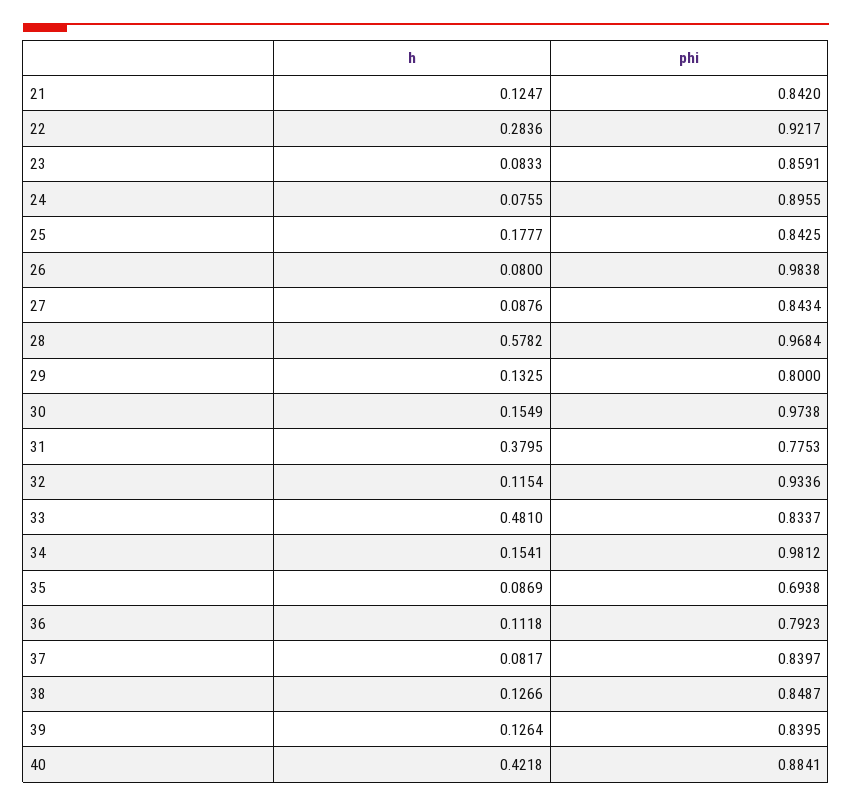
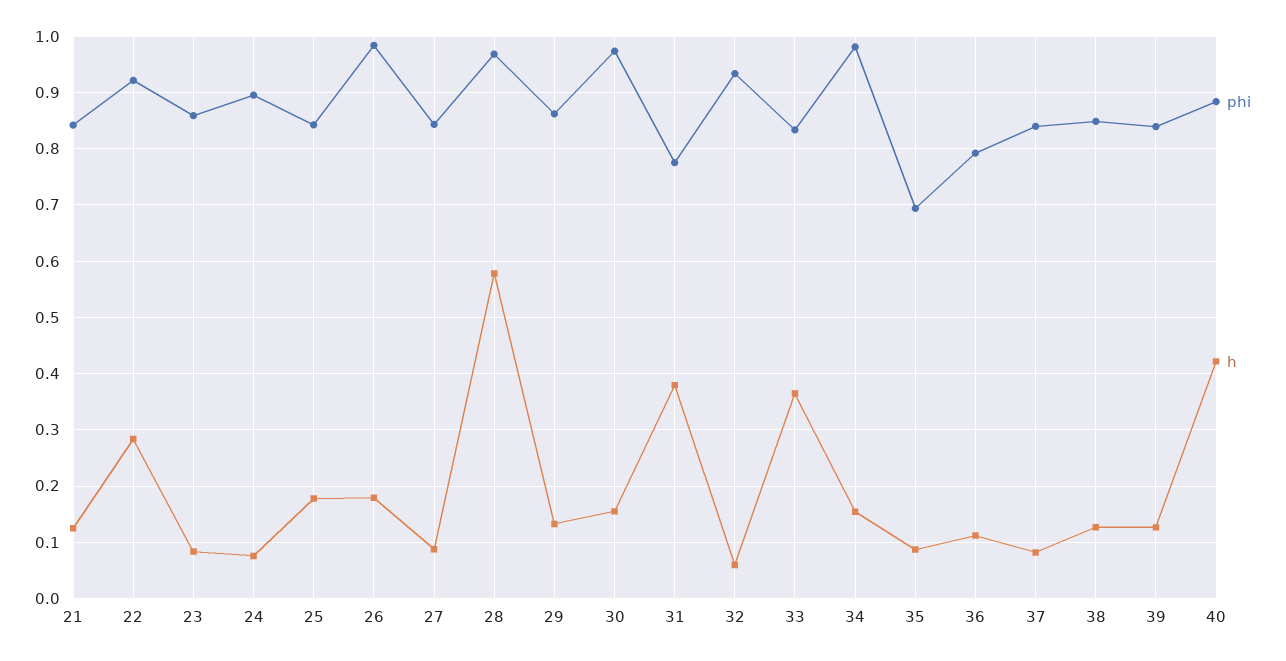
  {
    "h": {
      "21": 0.1247,
      "22": 0.2836,
      "23": 0.0833,
      "24": 0.0755,
      "25": 0.1777,
-     "26": 0.08,
+     "26": 0.18,
      "27": 0.0876,
      "28": 0.5782,
      "29": 0.1325,
      "30": 0.1549,
      "31": 0.3795,
-     "32": 0.1154,
+     "32": 0.06,
-     "33": 0.481,
+     "33": 0.36,
      "34": 0.1541,
      "35": 0.0869,
      "36": 0.1118,
      "37": 0.0817,
      "38": 0.1266,
      "39": 0.1264,
      "40": 0.4218
    },
    "phi": {
      "21": 0.842,
      "22": 0.9217,
      "23": 0.8591,
      "24": 0.8955,
      "25": 0.8425,
      "26": 0.9838,
      "27": 0.8434,
      "28": 0.9684,
-     "29": 0.8,
+     "29": 0.86,
      "30": 0.9738,
      "31": 0.7753,
      "32": 0.9336,
      "33": 0.8337,
      "34": 0.9812,
      "35": 0.6938,
      "36": 0.7923,
      "37": 0.8397,
      "38": 0.8487,
      "39": 0.8395,
      "40": 0.8841
    }
  }

